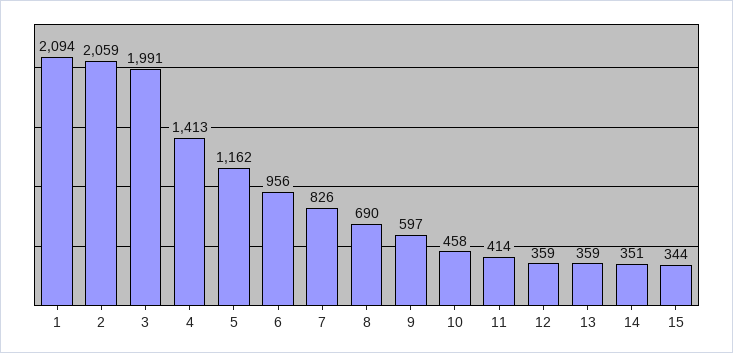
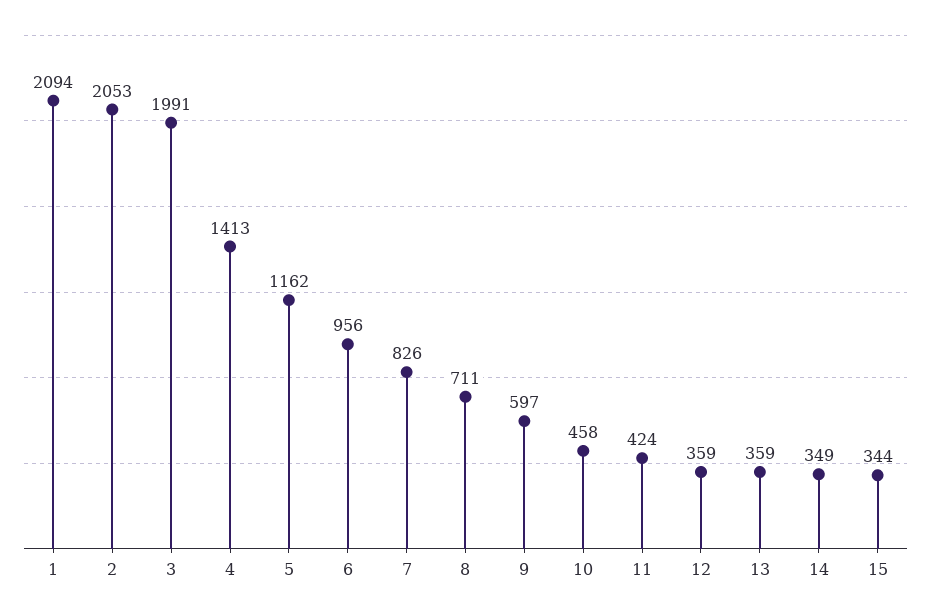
  {
    "1": 2094,
-   "2": 2059,
+   "2": 2053,
    "3": 1991,
    "4": 1413,
    "5": 1162,
    "6": 956,
    "7": 826,
-   "8": 690,
+   "8": 711,
    "9": 597,
    "10": 458,
-   "11": 414,
+   "11": 424,
    "12": 359,
    "13": 359,
-   "14": 351,
+   "14": 349,
    "15": 344
  }

